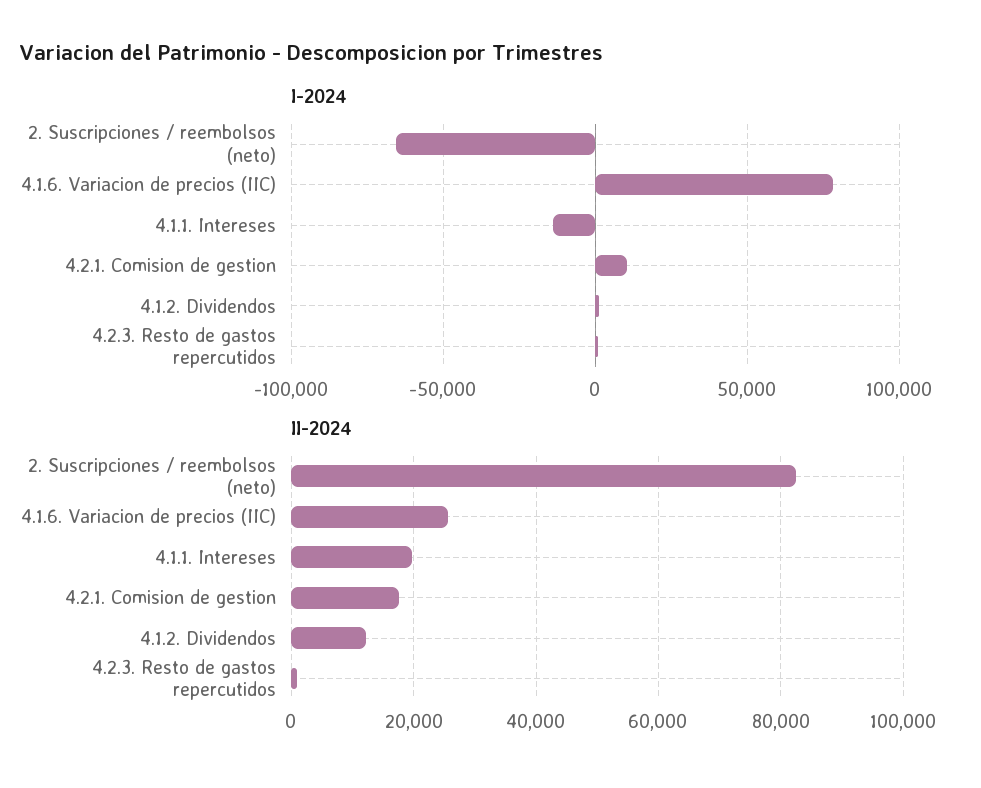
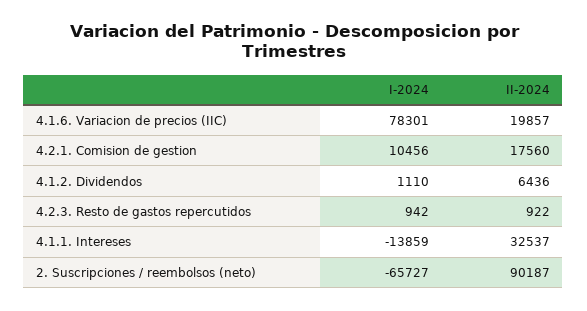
  {
    "I-2024": {
      "2. Suscripciones / reembolsos (neto)": -65727,
      "4.1.6. Variacion de precios (IIC)": 78301,
      "4.1.1. Intereses": -13859,
      "4.2.1. Comision de gestion": 10456,
      "4.1.2. Dividendos": 1110,
      "4.2.3. Resto de gastos repercutidos": 942
    },
    "II-2024": {
-     "2. Suscripciones / reembolsos (neto)": 82000,
+     "2. Suscripciones / reembolsos (neto)": 90187,
-     "4.1.6. Variacion de precios (IIC)": 26000,
+     "4.1.6. Variacion de precios (IIC)": 19857,
-     "4.1.1. Intereses": 20000,
+     "4.1.1. Intereses": 32537,
      "4.2.1. Comision de gestion": 17560,
-     "4.1.2. Dividendos": 12000,
+     "4.1.2. Dividendos": 6436,
      "4.2.3. Resto de gastos repercutidos": 922
    }
  }

